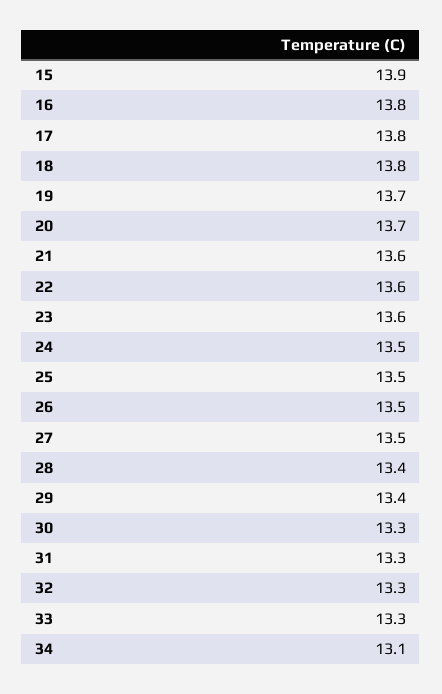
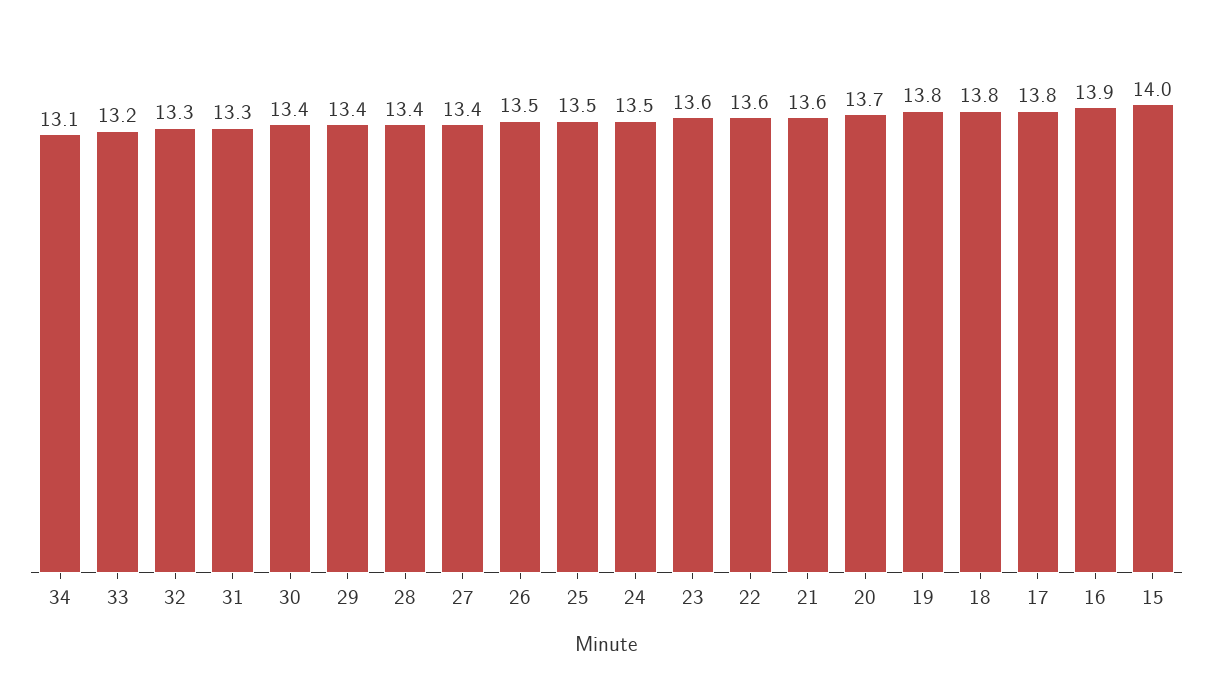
  {
-   "15": 13.9,
+   "15": 14,
-   "16": 13.8,
+   "16": 13.9,
    "17": 13.8,
    "18": 13.8,
-   "19": 13.7,
+   "19": 13.8,
    "20": 13.7,
    "21": 13.6,
    "22": 13.6,
    "23": 13.6,
    "24": 13.5,
    "25": 13.5,
    "26": 13.5,
-   "27": 13.5,
+   "27": 13.4,
    "28": 13.4,
    "29": 13.4,
-   "30": 13.3,
+   "30": 13.4,
    "31": 13.3,
    "32": 13.3,
-   "33": 13.3,
+   "33": 13.2,
    "34": 13.1
  }

